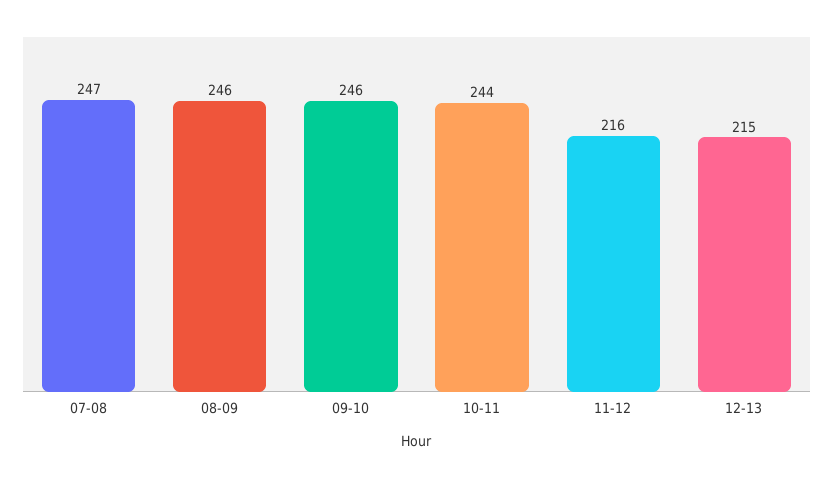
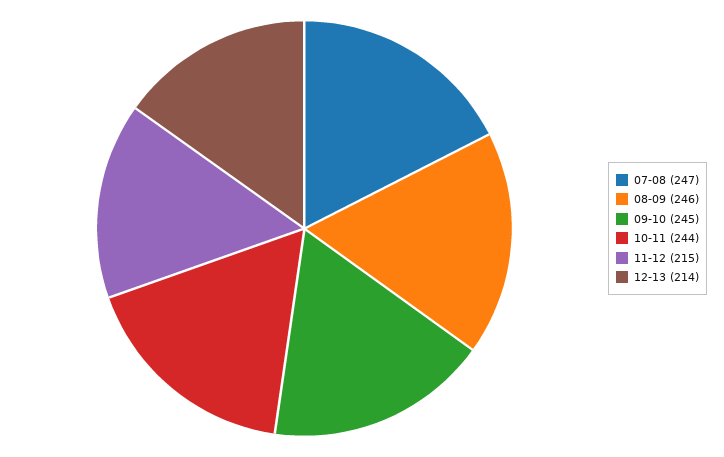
  {
    "07-08": 247,
    "08-09": 246,
-   "09-10": 246,
+   "09-10": 245,
    "10-11": 244,
-   "11-12": 216,
+   "11-12": 215,
-   "12-13": 215
+   "12-13": 214
  }

